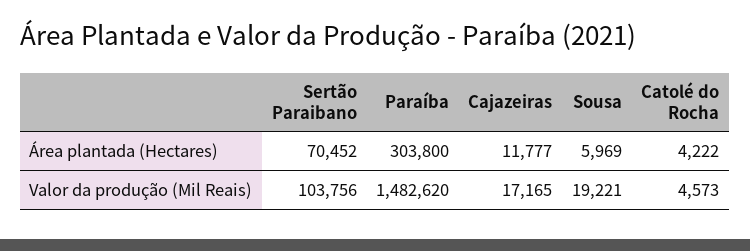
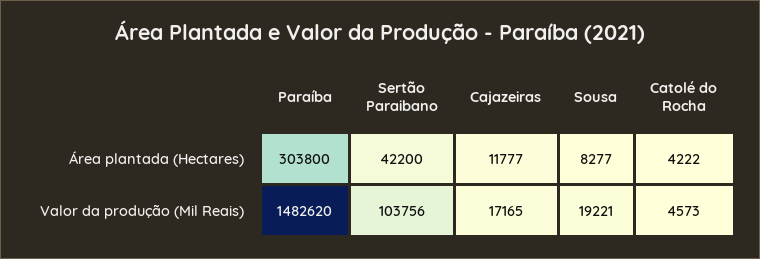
  {
    "Sertão Paraibano": {
-     "Área plantada (Hectares)": 70452,
+     "Área plantada (Hectares)": 42200,
      "Valor da produção (Mil Reais)": 103756
    },
    "Paraíba": {
      "Área plantada (Hectares)": 303800,
      "Valor da produção (Mil Reais)": 1482620
    },
    "Cajazeiras": {
      "Área plantada (Hectares)": 11777,
      "Valor da produção (Mil Reais)": 17165
    },
    "Sousa": {
-     "Área plantada (Hectares)": 5969,
+     "Área plantada (Hectares)": 8277,
      "Valor da produção (Mil Reais)": 19221
    },
    "Catolé do Rocha": {
      "Área plantada (Hectares)": 4222,
      "Valor da produção (Mil Reais)": 4573
    }
  }

